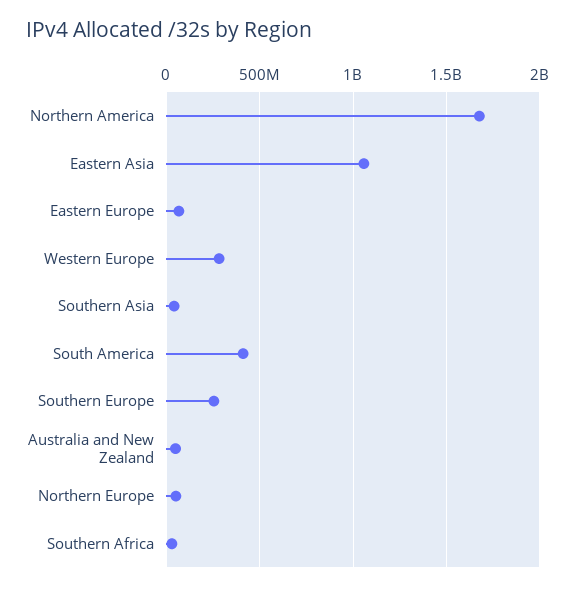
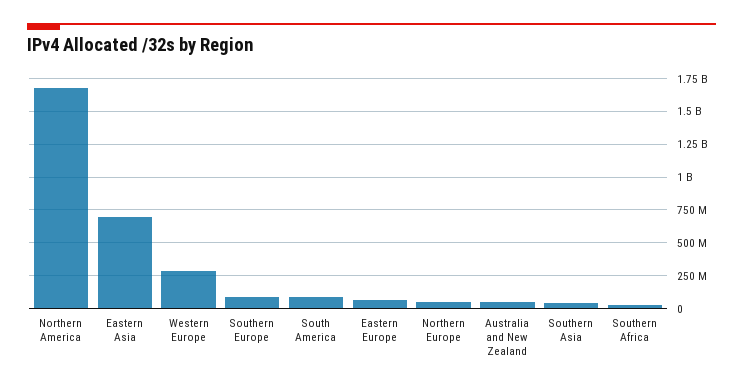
  {
    "Northern America": 1700000000,
-   "Eastern Asia": 1050000000,
+   "Eastern Asia": 700000000,
    "Eastern Europe": 50000000,
    "Western Europe": 300000000,
    "Southern Asia": 50000000,
-   "South America": 400000000,
+   "South America": 100000000,
-   "Southern Europe": 250000000,
+   "Southern Europe": 100000000,
    "Australia and New Zealand": 50000000,
    "Northern Europe": 50000000,
    "Southern Africa": 50000000
  }

